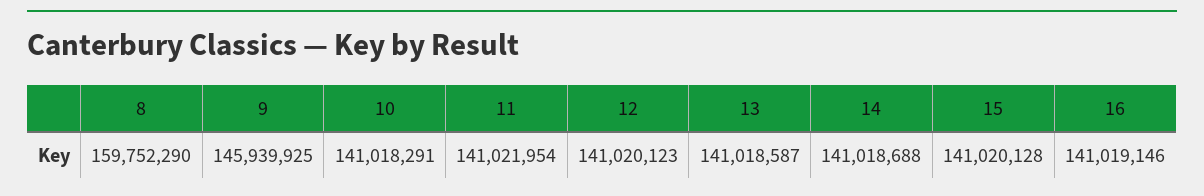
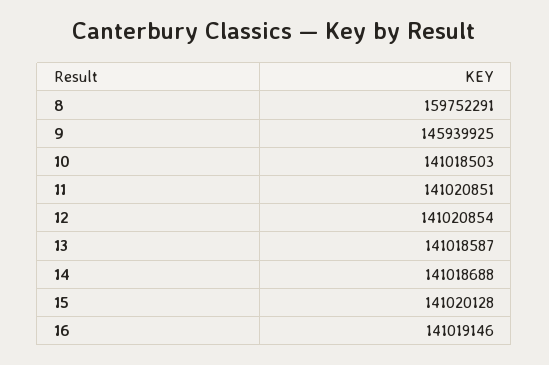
  {
-   "8": 159752290,
+   "8": 159752291,
    "9": 145939925,
-   "10": 141018291,
+   "10": 141018503,
-   "11": 141021954,
+   "11": 141020851,
-   "12": 141020123,
+   "12": 141020854,
    "13": 141018587,
    "14": 141018688,
    "15": 141020128,
    "16": 141019146
  }

